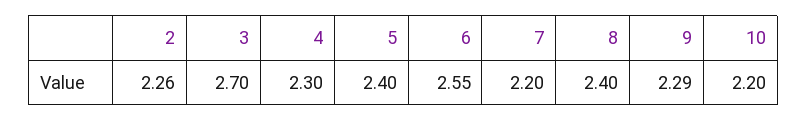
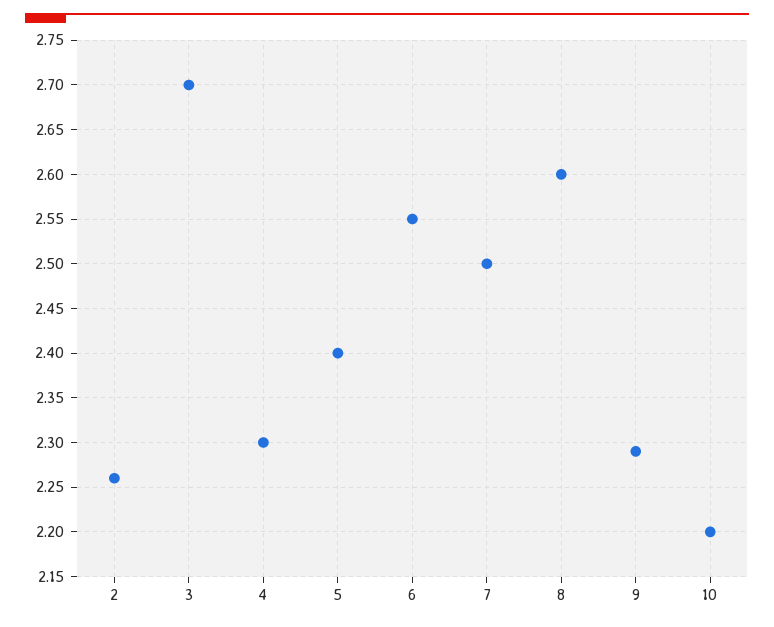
  {
    "2": 2.26,
    "3": 2.7,
    "4": 2.3,
    "5": 2.4,
    "6": 2.55,
-   "7": 2.2,
+   "7": 2.5,
-   "8": 2.4,
+   "8": 2.6,
    "9": 2.29,
    "10": 2.2
  }

